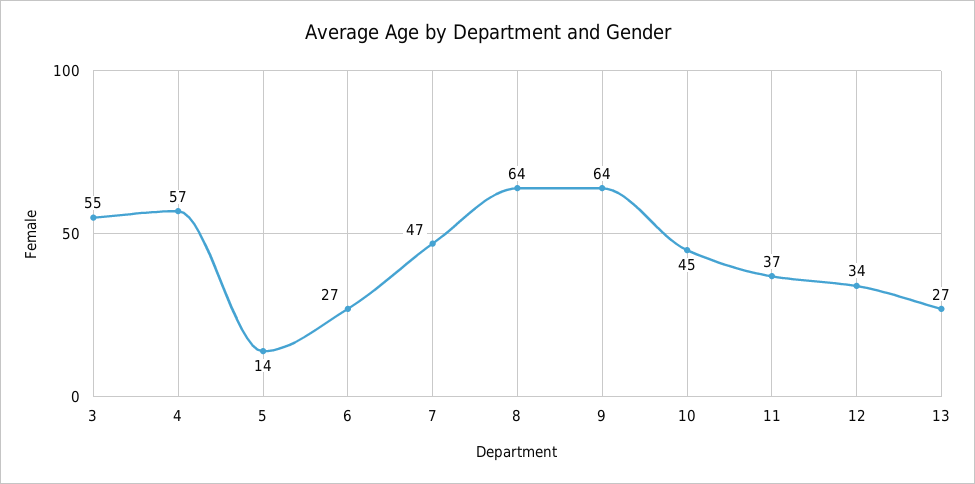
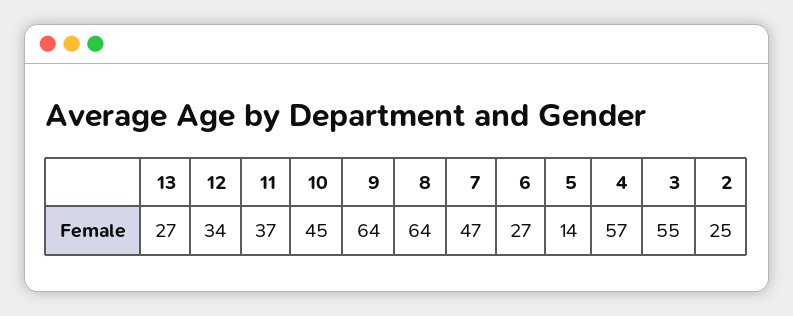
  {
    "3": 55,
    "4": 57,
    "5": 14,
    "6": 27,
    "7": 47,
    "8": 64,
    "9": 64,
    "10": 45,
    "11": 37,
    "12": 34,
-   "13": 27
+   "13": 27,
+   "2": 25
  }

